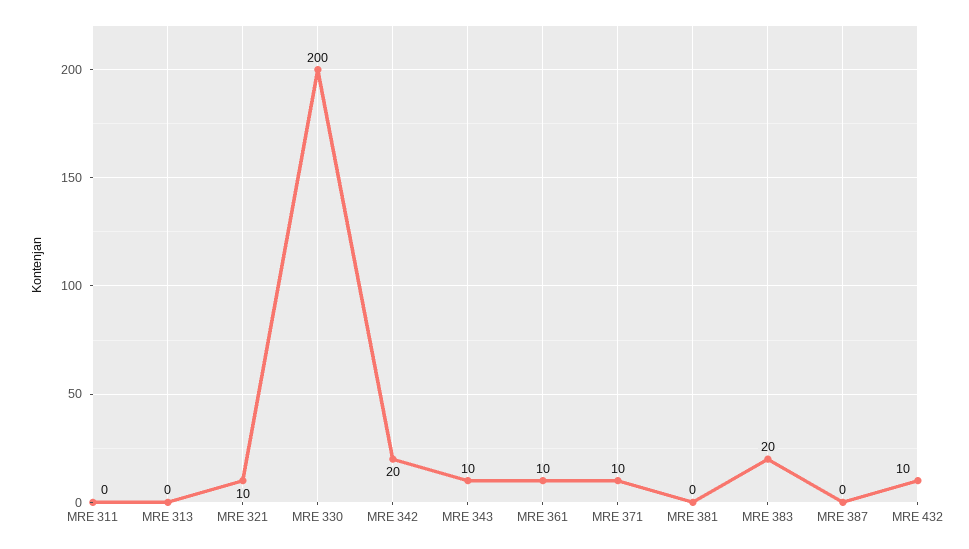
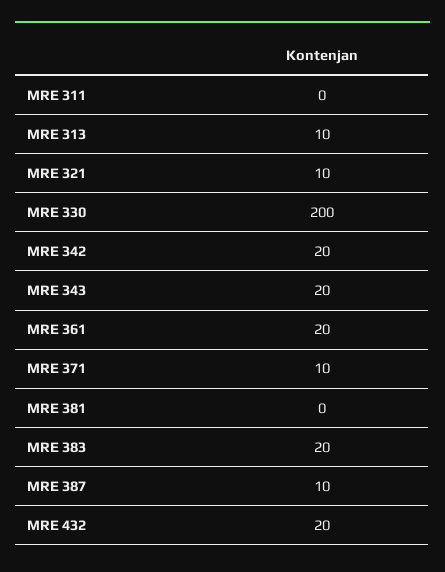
  {
    "MRE 311": 0,
-   "MRE 313": 0,
+   "MRE 313": 10,
    "MRE 321": 10,
    "MRE 330": 200,
    "MRE 342": 20,
-   "MRE 343": 10,
+   "MRE 343": 20,
-   "MRE 361": 10,
+   "MRE 361": 20,
    "MRE 371": 10,
    "MRE 381": 0,
    "MRE 383": 20,
-   "MRE 387": 0,
+   "MRE 387": 10,
-   "MRE 432": 10
+   "MRE 432": 20
  }

